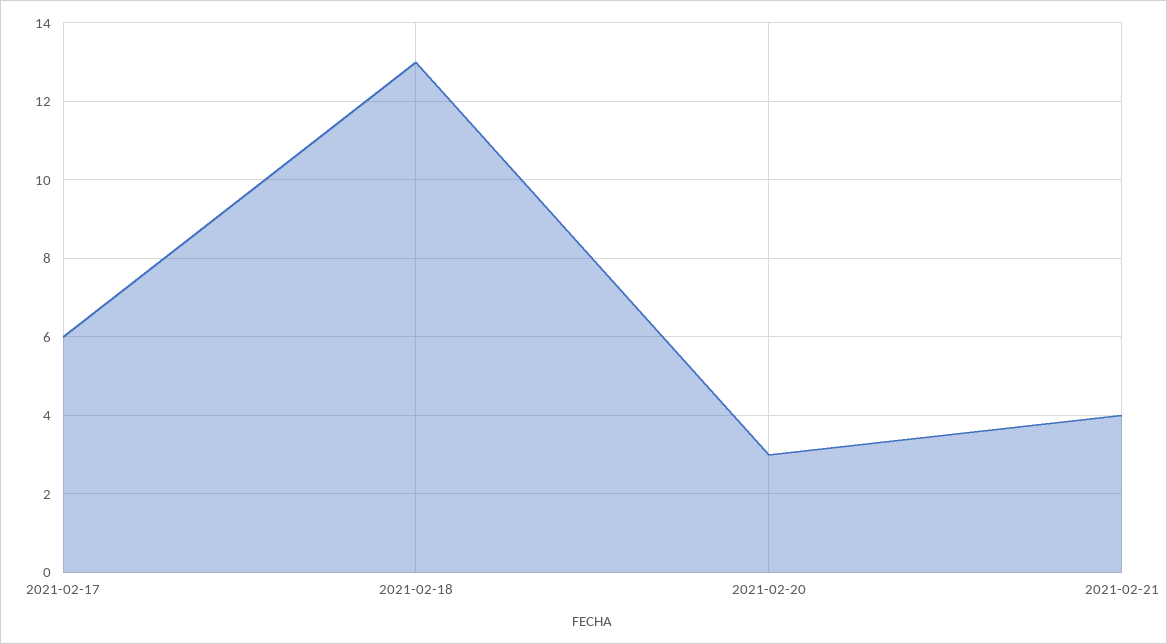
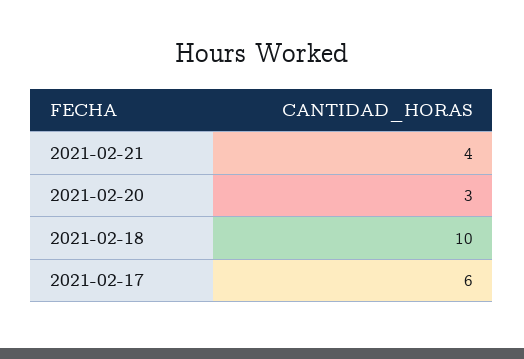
  {
    "2021-02-17": 6,
-   "2021-02-18": 13,
+   "2021-02-18": 10,
    "2021-02-20": 3,
    "2021-02-21": 4
  }

